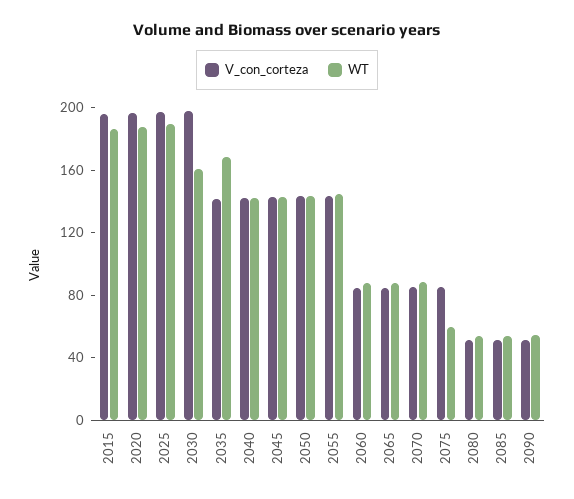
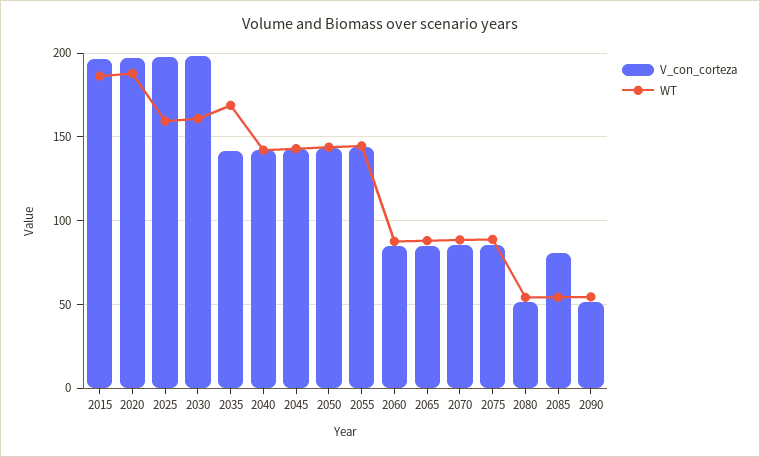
  {
    "V_con_corteza": {
      "2015": 195,
      "2020": 195,
      "2025": 200,
      "2030": 200,
      "2035": 140,
      "2040": 140,
      "2045": 145,
      "2050": 145,
      "2055": 145,
      "2060": 85,
      "2065": 85,
      "2070": 85,
      "2075": 85,
      "2080": 50,
-     "2085": 50,
+     "2085": 80,
      "2090": 50
    },
    "WT": {
      "2015": 185,
      "2020": 190,
-     "2025": 190,
+     "2025": 160,
      "2030": 160,
      "2035": 170,
      "2040": 140,
      "2045": 145,
      "2050": 145,
      "2055": 145,
      "2060": 90,
      "2065": 90,
      "2070": 90,
-     "2075": 60,
+     "2075": 90,
      "2080": 55,
      "2085": 55,
      "2090": 55
    }
  }

